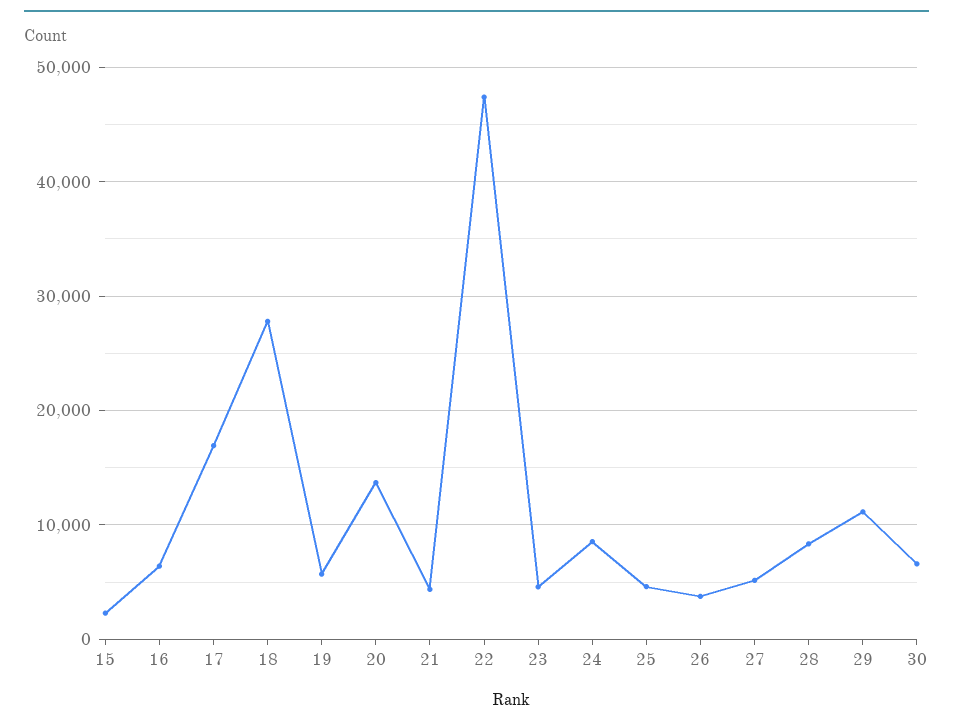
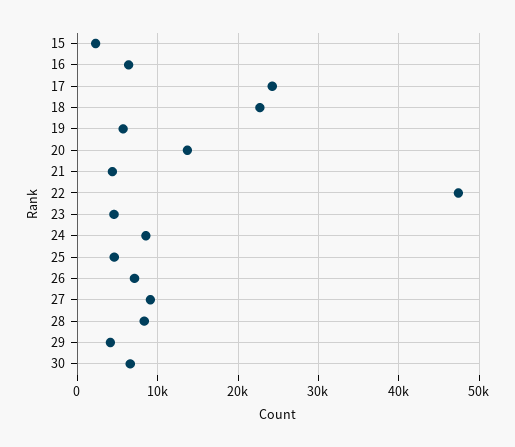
  {
    "15": 2000,
    "16": 6000,
-   "17": 17000,
+   "17": 24000,
-   "18": 28000,
+   "18": 23000,
    "19": 6000,
    "20": 14000,
    "21": 4000,
    "22": 47000,
    "23": 5000,
    "24": 9000,
    "25": 5000,
-   "26": 4000,
+   "26": 7000,
-   "27": 5000,
+   "27": 9000,
    "28": 8000,
-   "29": 11000,
+   "29": 4000,
    "30": 7000
  }

